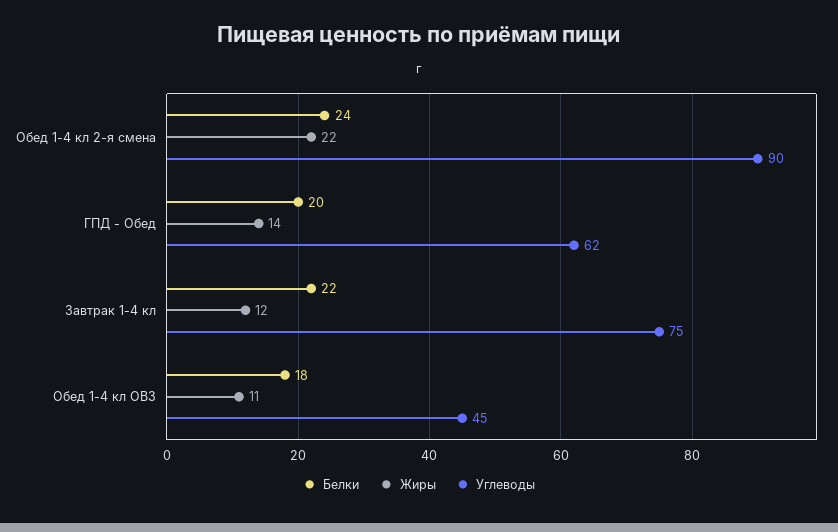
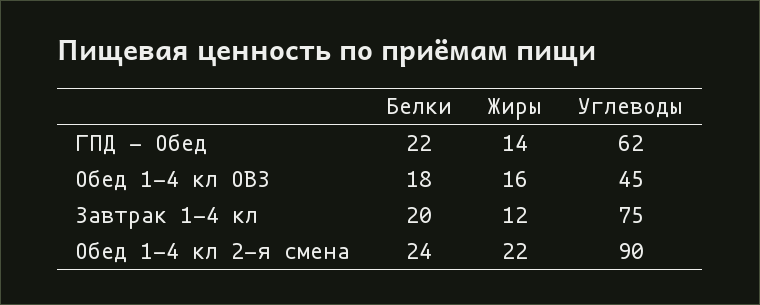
  {
    "Белки": {
      "Обед 1-4 кл 2-я смена": 24,
-     "ГПД - Обед": 20,
+     "ГПД - Обед": 22,
-     "Завтрак 1-4 кл": 22,
+     "Завтрак 1-4 кл": 20,
      "Обед 1-4 кл ОВЗ": 18
    },
    "Жиры": {
      "Обед 1-4 кл 2-я смена": 22,
      "ГПД - Обед": 14,
      "Завтрак 1-4 кл": 12,
-     "Обед 1-4 кл ОВЗ": 11
+     "Обед 1-4 кл ОВЗ": 16
    },
    "Углеводы": {
      "Обед 1-4 кл 2-я смена": 90,
      "ГПД - Обед": 62,
      "Завтрак 1-4 кл": 75,
      "Обед 1-4 кл ОВЗ": 45
    }
  }

